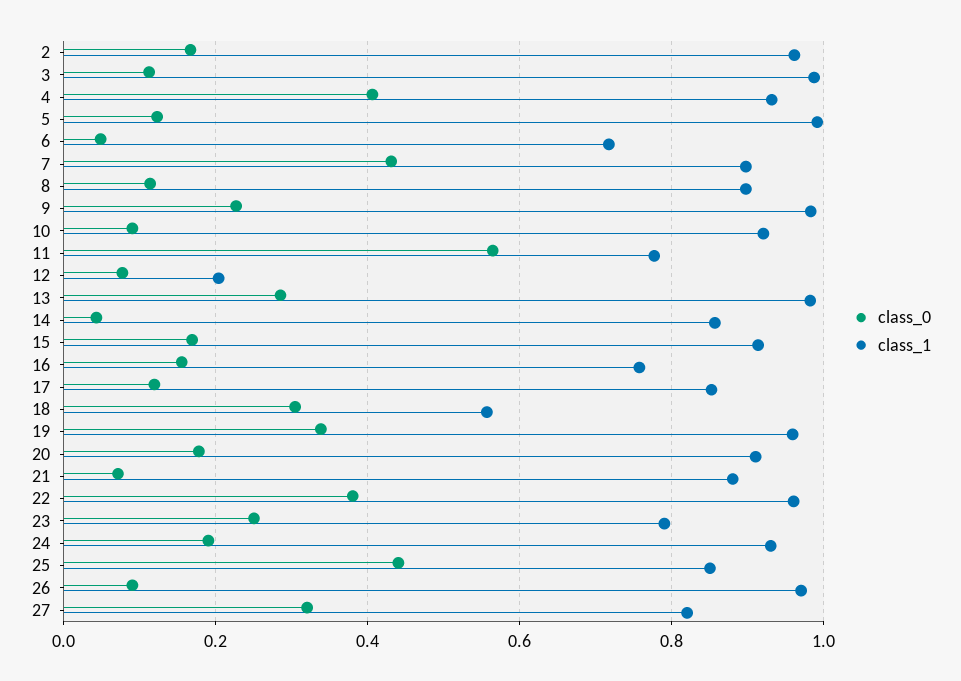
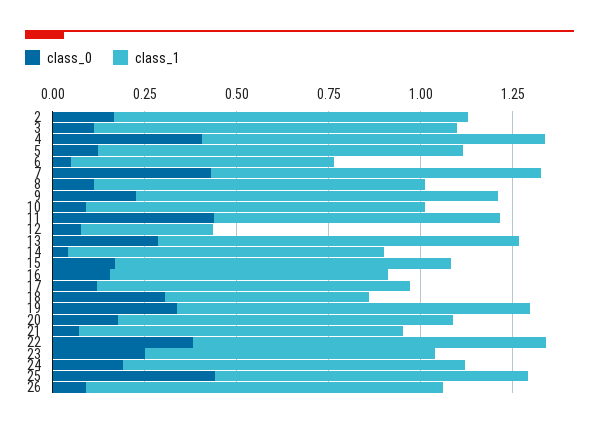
  {
    "class_0": {
      "2": 0.16,
      "3": 0.12,
      "4": 0.4,
      "5": 0.12,
      "6": 0.04,
      "7": 0.44,
      "8": 0.12,
      "9": 0.22,
      "10": 0.08,
-     "11": 0.56,
+     "11": 0.45,
      "12": 0.08,
      "13": 0.28,
      "14": 0.04,
      "15": 0.16,
      "16": 0.16,
      "17": 0.12,
      "18": 0.3,
      "19": 0.34,
      "20": 0.18,
      "21": 0.08,
      "22": 0.38,
      "23": 0.26,
      "24": 0.2,
      "25": 0.44,
-     "26": 0.1,
+     "26": 0.1
-     "27": 0.32
    },
    "class_1": {
      "2": 0.96,
      "3": 0.98,
      "4": 0.94,
      "5": 1,
      "6": 0.72,
      "7": 0.9,
      "8": 0.9,
      "9": 0.98,
      "10": 0.92,
      "11": 0.78,
-     "12": 0.2,
+     "12": 0.35,
      "13": 0.98,
      "14": 0.86,
      "15": 0.92,
      "16": 0.76,
      "17": 0.86,
      "18": 0.56,
      "19": 0.96,
      "20": 0.92,
      "21": 0.88,
      "22": 0.96,
      "23": 0.8,
      "24": 0.94,
      "25": 0.86,
-     "26": 0.98,
+     "26": 0.98
-     "27": 0.82
    }
  }

